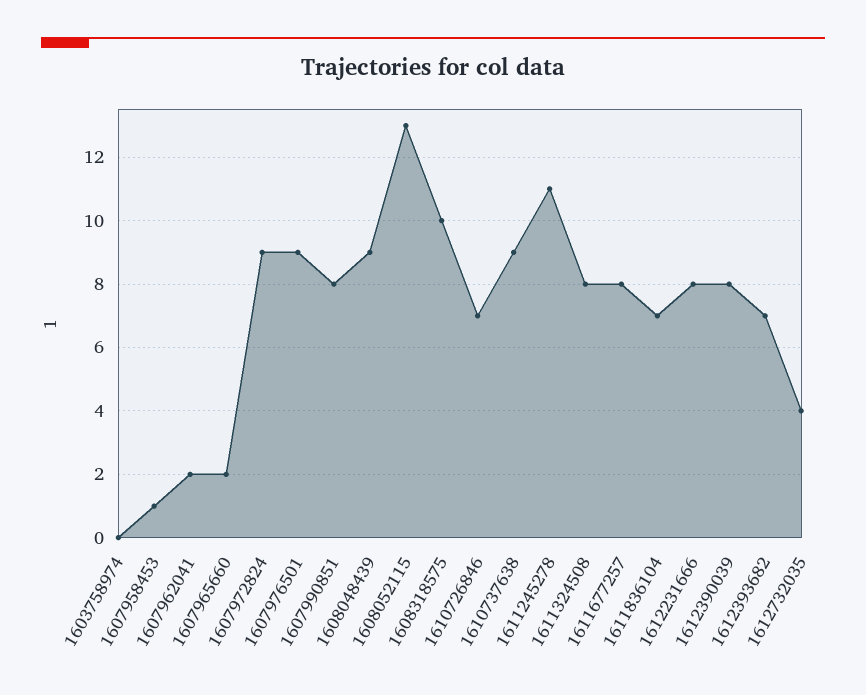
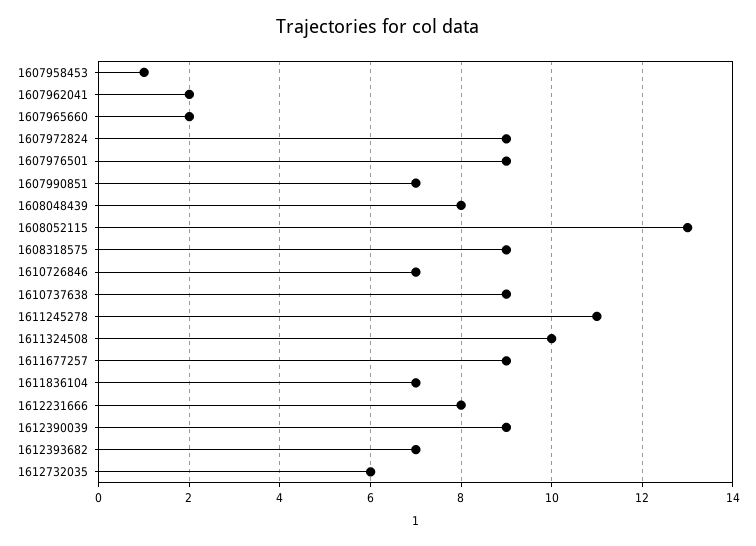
  {
-   "1603758974": 0,
    "1607958453": 1,
    "1607962041": 2,
    "1607965660": 2,
    "1607972824": 9,
    "1607976501": 9,
-   "1607990851": 8,
+   "1607990851": 7,
-   "1608048439": 9,
+   "1608048439": 8,
    "1608052115": 13,
-   "1608318575": 10,
+   "1608318575": 9,
    "1610726846": 7,
    "1610737638": 9,
    "1611245278": 11,
-   "1611324508": 8,
+   "1611324508": 10,
-   "1611677257": 8,
+   "1611677257": 9,
    "1611836104": 7,
    "1612231666": 8,
-   "1612390039": 8,
+   "1612390039": 9,
    "1612393682": 7,
-   "1612732035": 4
+   "1612732035": 6
  }

